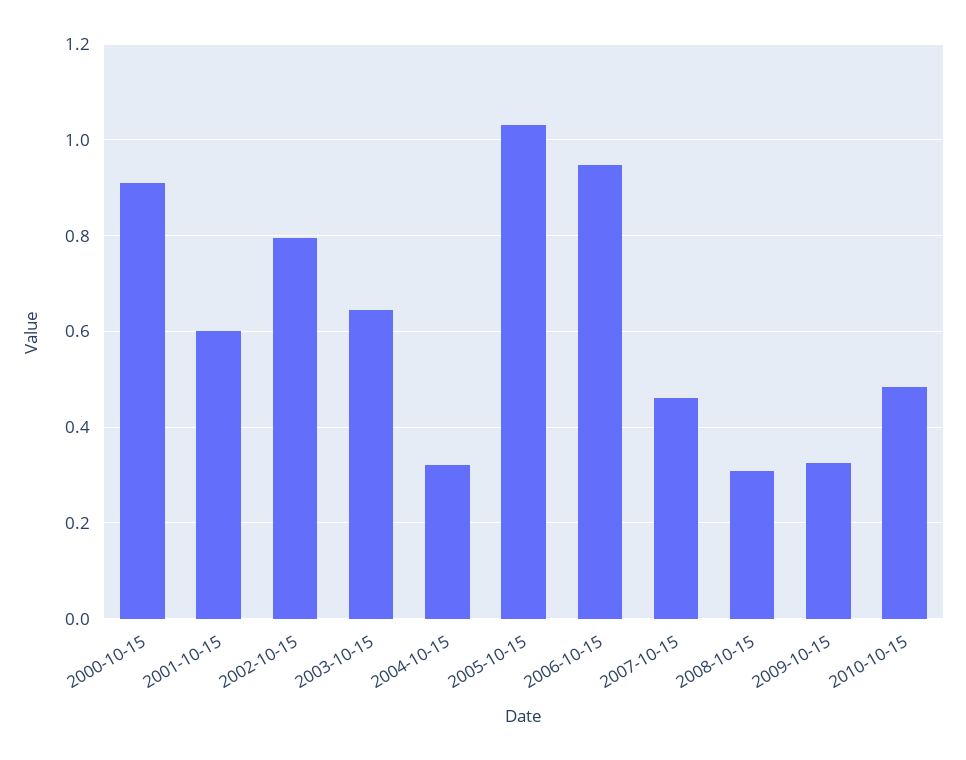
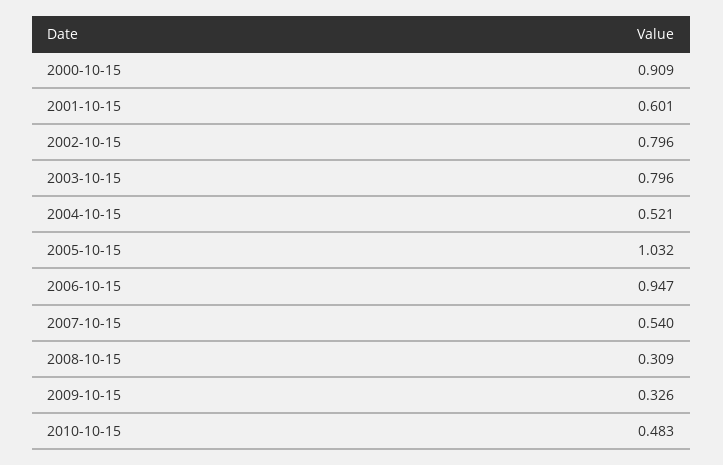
  {
    "2000-10-15": 0.909,
    "2001-10-15": 0.601,
    "2002-10-15": 0.796,
-   "2003-10-15": 0.64,
+   "2003-10-15": 0.796,
-   "2004-10-15": 0.32,
+   "2004-10-15": 0.521,
    "2005-10-15": 1.032,
    "2006-10-15": 0.947,
-   "2007-10-15": 0.46,
+   "2007-10-15": 0.54,
    "2008-10-15": 0.309,
    "2009-10-15": 0.326,
    "2010-10-15": 0.483
  }

